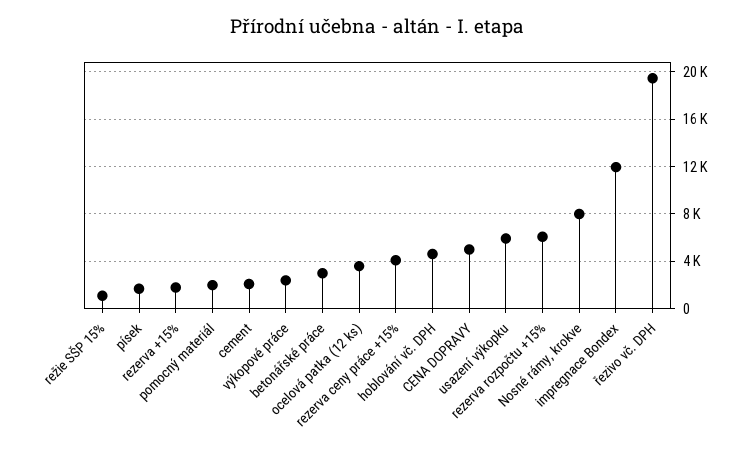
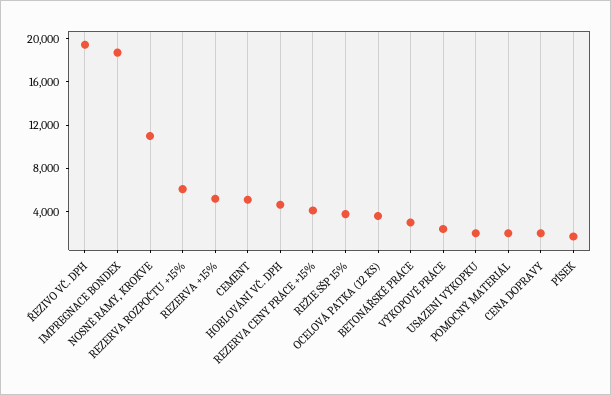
  {
-   "režie SŠP 15%": 1000,
+   "režie SŠP 15%": 4000,
    "písek": 2000,
-   "rezerva +15%": 2000,
+   "rezerva +15%": 5000,
    "pomocný materiál": 2000,
-   "cement": 2000,
+   "cement": 5000,
    "výkopové práce": 2000,
    "betonářské práce": 3000,
    "ocelová patka (12 ks)": 4000,
    "rezerva ceny práce +15%": 4000,
    "hoblování vč. DPH": 5000,
-   "CENA DOPRAVY": 5000,
+   "CENA DOPRAVY": 2000,
-   "usazení výkopku": 6000,
+   "usazení výkopku": 2000,
    "rezerva rozpočtu +15%": 6000,
-   "Nosné rámy, krokve": 8000,
+   "Nosné rámy, krokve": 11000,
-   "impregnace Bondex": 12000,
+   "impregnace Bondex": 19000,
    "řezivo vč. DPH": 19000
  }

